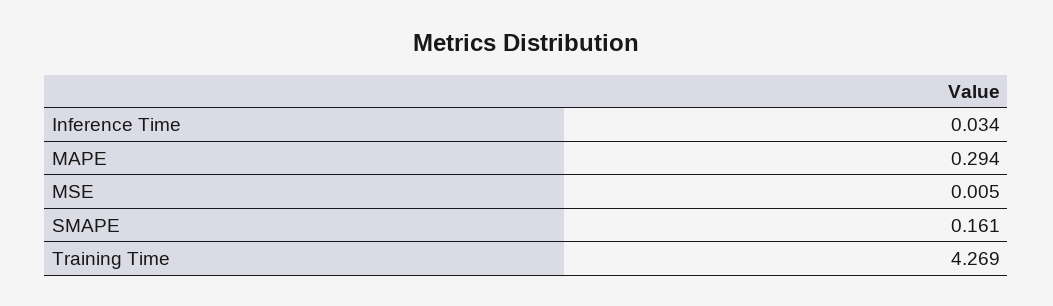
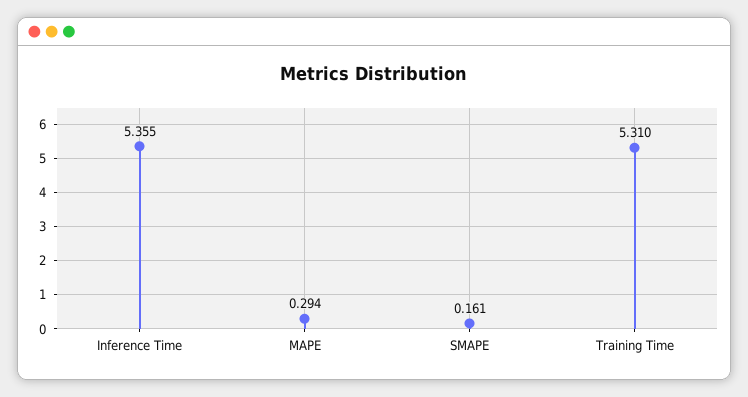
  {
-   "Inference Time": 0.034,
+   "Inference Time": 5.355,
    "MAPE": 0.294,
-   "MSE": 0.005,
    "SMAPE": 0.161,
-   "Training Time": 4.269
+   "Training Time": 5.31
  }

